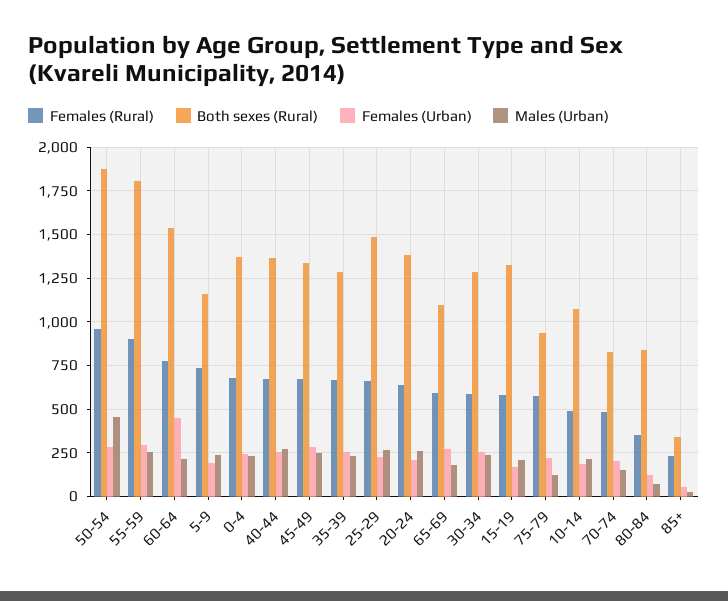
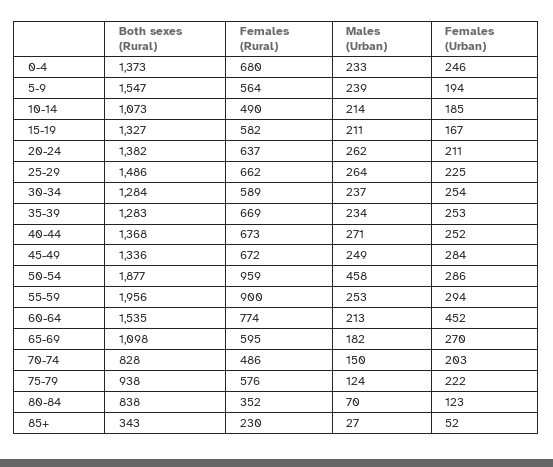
  {
    "Females (Rural)": {
      "50-54": 959,
      "55-59": 900,
      "60-64": 774,
-     "5-9": 750,
+     "5-9": 564,
      "0-4": 680,
      "40-44": 673,
      "45-49": 672,
      "35-39": 669,
      "25-29": 662,
      "20-24": 637,
      "65-69": 595,
      "30-34": 589,
      "15-19": 582,
      "75-79": 576,
      "10-14": 490,
      "70-74": 486,
      "80-84": 352,
      "85+": 230
    },
    "Both sexes (Rural)": {
      "50-54": 1877,
-     "55-59": 1800,
+     "55-59": 1956,
      "60-64": 1535,
-     "5-9": 1150,
+     "5-9": 1547,
      "0-4": 1373,
      "40-44": 1368,
      "45-49": 1336,
      "35-39": 1283,
      "25-29": 1486,
      "20-24": 1382,
      "65-69": 1098,
      "30-34": 1284,
      "15-19": 1327,
      "75-79": 938,
      "10-14": 1073,
      "70-74": 828,
      "80-84": 838,
      "85+": 343
    },
    "Females (Urban)": {
      "50-54": 286,
      "55-59": 294,
      "60-64": 452,
      "5-9": 194,
      "0-4": 246,
      "40-44": 252,
      "45-49": 284,
      "35-39": 253,
      "25-29": 225,
      "20-24": 211,
      "65-69": 270,
      "30-34": 254,
      "15-19": 167,
      "75-79": 222,
      "10-14": 185,
      "70-74": 203,
      "80-84": 123,
      "85+": 52
    },
    "Males (Urban)": {
      "50-54": 458,
      "55-59": 253,
      "60-64": 213,
      "5-9": 239,
      "0-4": 233,
      "40-44": 271,
      "45-49": 249,
      "35-39": 234,
      "25-29": 264,
      "20-24": 262,
      "65-69": 182,
      "30-34": 237,
      "15-19": 211,
      "75-79": 124,
      "10-14": 214,
      "70-74": 150,
      "80-84": 70,
      "85+": 27
    }
  }

